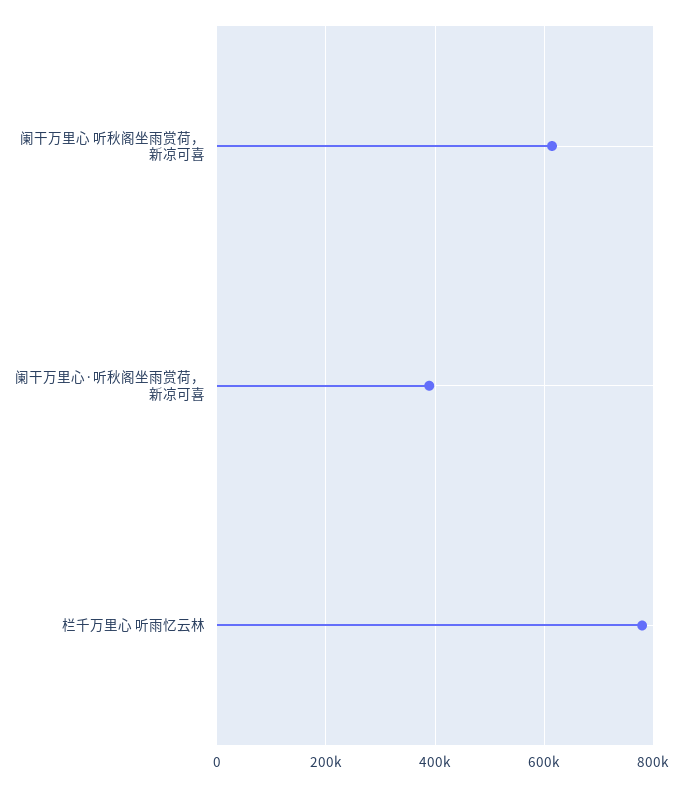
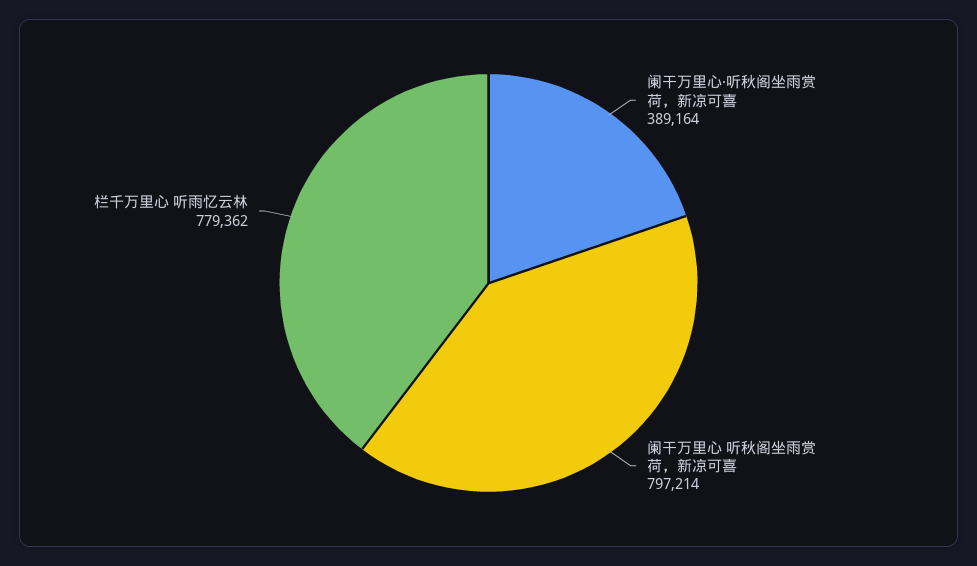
  {
-   "阑干万里心 听秋阁坐雨赏荷，新凉可喜": 620000,
+   "阑干万里心 听秋阁坐雨赏荷，新凉可喜": 797214,
    "阑干万里心·听秋阁坐雨赏荷，新凉可喜": 389164,
    "栏千万里心 听雨忆云林": 779362
  }

